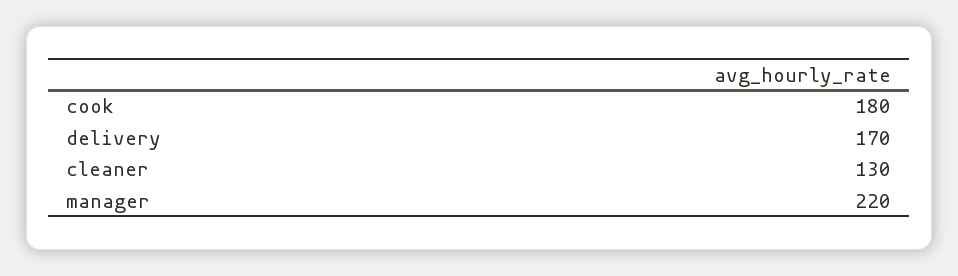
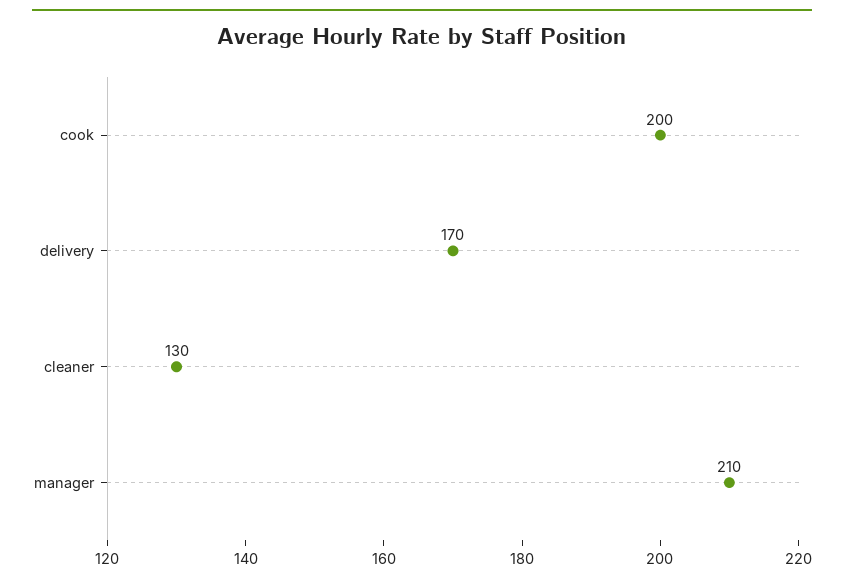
  {
-   "cook": 180,
+   "cook": 200,
    "delivery": 170,
    "cleaner": 130,
-   "manager": 220
+   "manager": 210
  }

